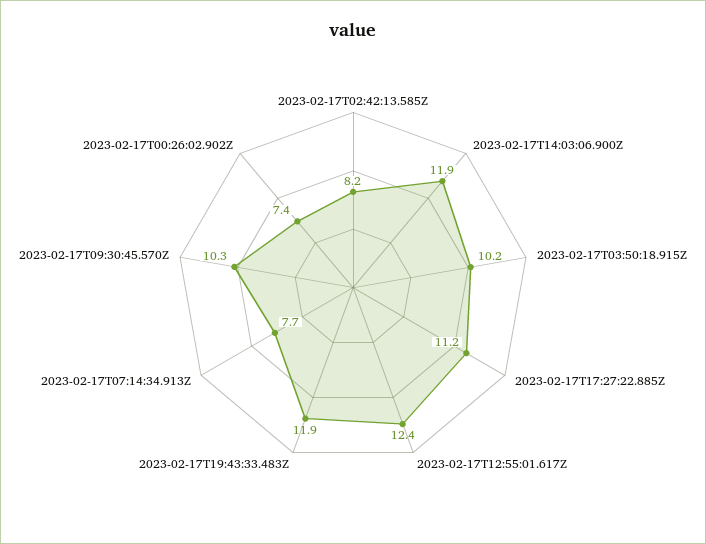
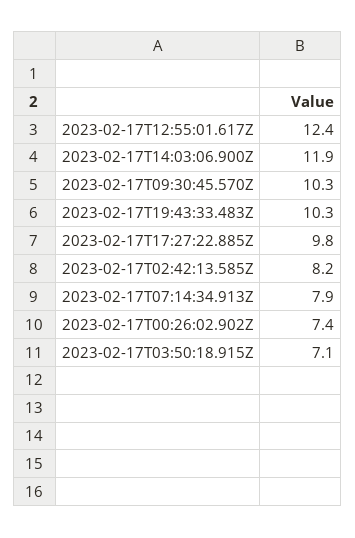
  {
    "2023-02-17T02:42:13.585Z": 8.2,
    "2023-02-17T14:03:06.900Z": 11.9,
-   "2023-02-17T03:50:18.915Z": 10.2,
+   "2023-02-17T03:50:18.915Z": 7.1,
-   "2023-02-17T17:27:22.885Z": 11.2,
+   "2023-02-17T17:27:22.885Z": 9.8,
    "2023-02-17T12:55:01.617Z": 12.4,
-   "2023-02-17T19:43:33.483Z": 11.9,
+   "2023-02-17T19:43:33.483Z": 10.3,
-   "2023-02-17T07:14:34.913Z": 7.7,
+   "2023-02-17T07:14:34.913Z": 7.9,
    "2023-02-17T09:30:45.570Z": 10.3,
    "2023-02-17T00:26:02.902Z": 7.4
  }

